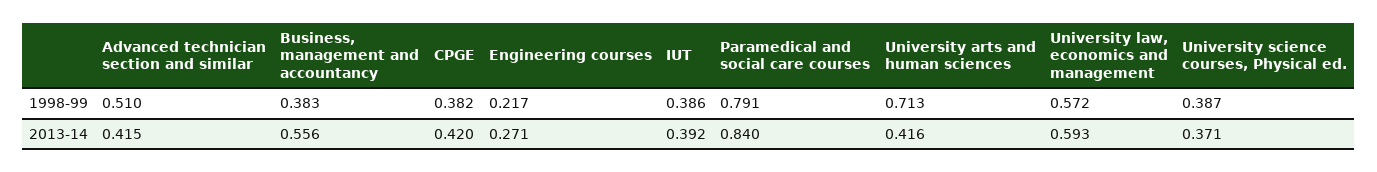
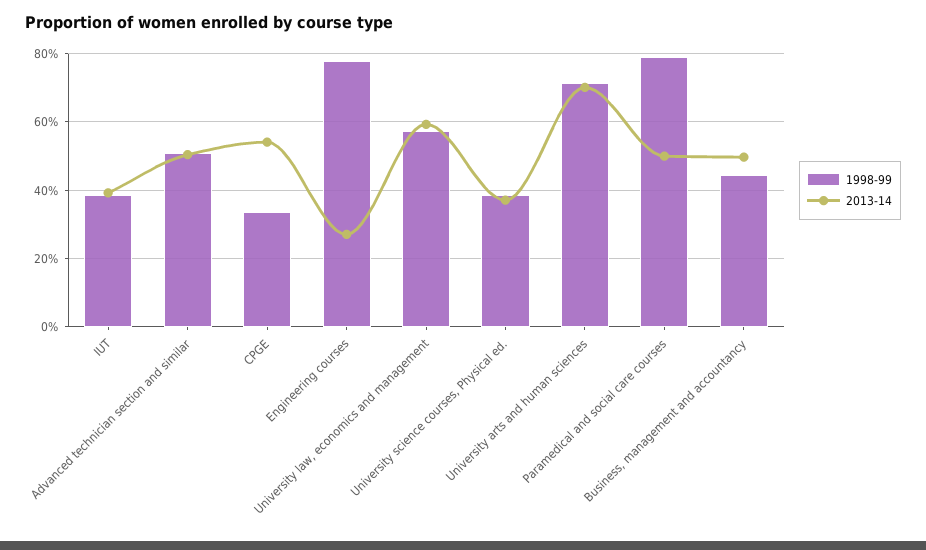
  {
    "1998-99": {
      "Advanced technician section and similar": 0.51,
-     "Business, management and accountancy": 0.383,
+     "Business, management and accountancy": 0.44,
-     "CPGE": 0.382,
+     "CPGE": 0.34,
-     "Engineering courses": 0.217,
+     "Engineering courses": 0.78,
      "IUT": 0.386,
      "Paramedical and social care courses": 0.791,
      "University arts and human sciences": 0.713,
      "University law, economics and management": 0.572,
      "University science courses, Physical ed.": 0.387
    },
    "2013-14": {
-     "Advanced technician section and similar": 0.415,
+     "Advanced technician section and similar": 0.5,
-     "Business, management and accountancy": 0.556,
+     "Business, management and accountancy": 0.5,
-     "CPGE": 0.42,
+     "CPGE": 0.54,
      "Engineering courses": 0.271,
      "IUT": 0.392,
-     "Paramedical and social care courses": 0.84,
+     "Paramedical and social care courses": 0.5,
-     "University arts and human sciences": 0.416,
+     "University arts and human sciences": 0.7,
      "University law, economics and management": 0.593,
      "University science courses, Physical ed.": 0.371
    }
  }

